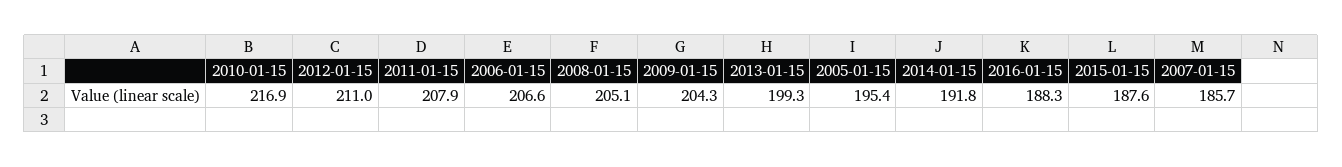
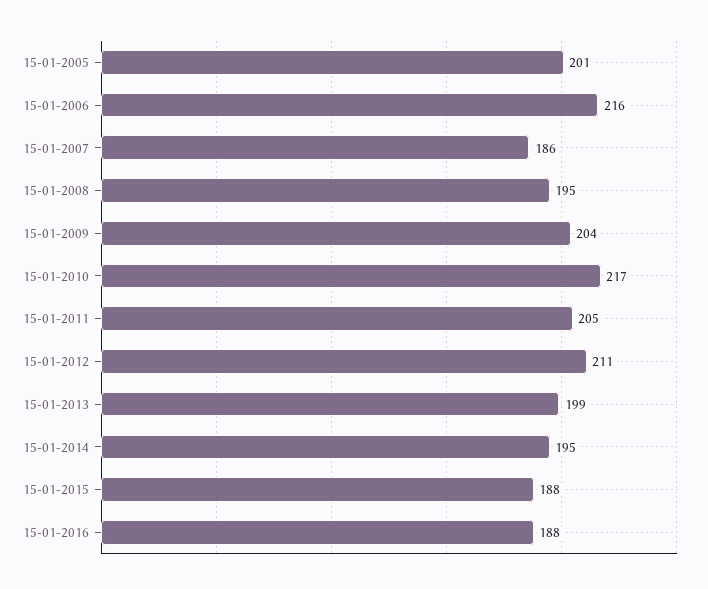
  {
    "2010-01-15": 216.9,
    "2012-01-15": 211,
-   "2011-01-15": 207.9,
+   "2011-01-15": 205,
-   "2006-01-15": 206.6,
+   "2006-01-15": 216,
-   "2008-01-15": 205.1,
+   "2008-01-15": 195,
    "2009-01-15": 204.3,
    "2013-01-15": 199.3,
-   "2005-01-15": 195.4,
+   "2005-01-15": 201,
-   "2014-01-15": 191.8,
+   "2014-01-15": 195,
    "2016-01-15": 188.3,
    "2015-01-15": 187.6,
    "2007-01-15": 185.7
  }

